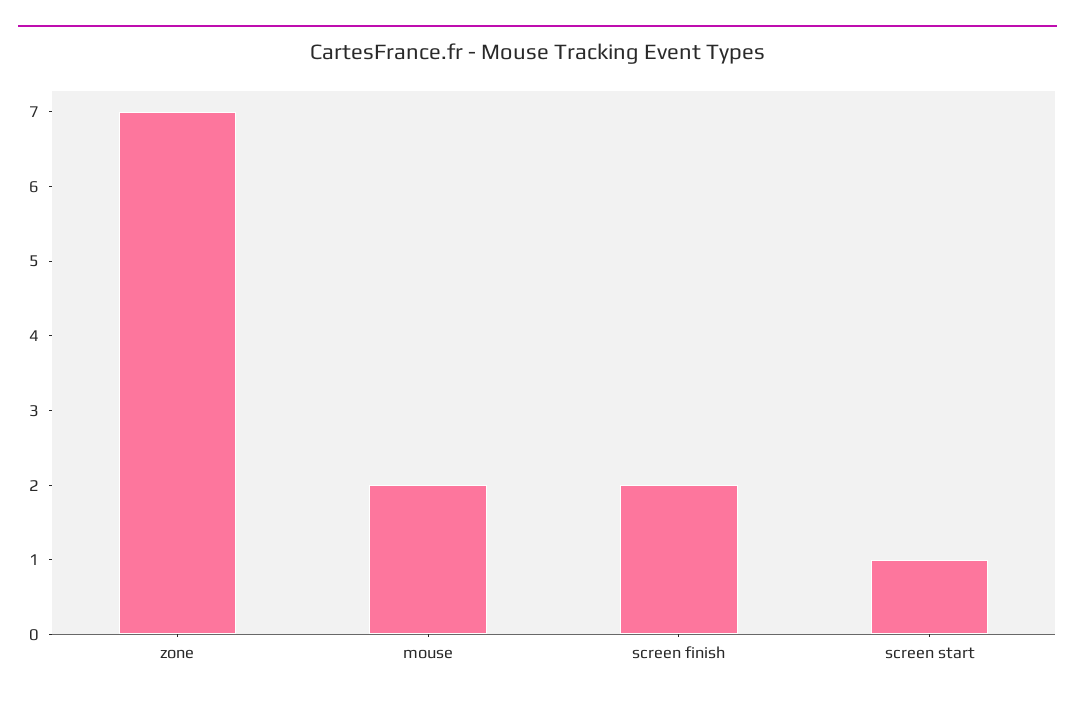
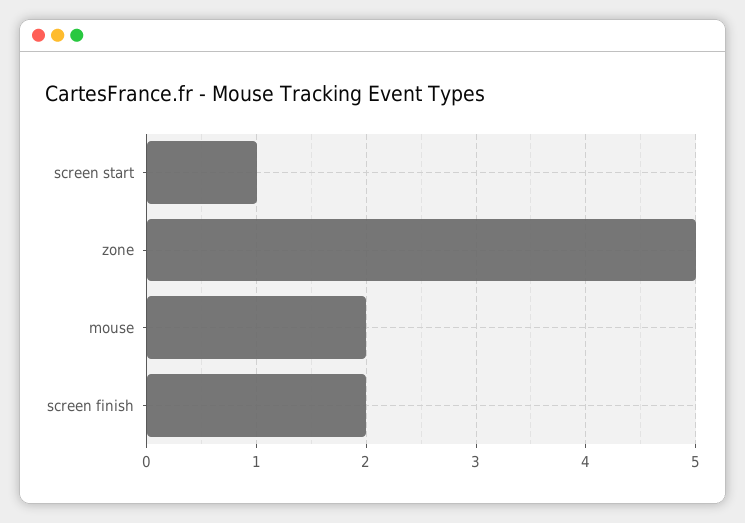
  {
-   "zone": 7,
+   "zone": 5,
    "mouse": 2,
    "screen finish": 2,
    "screen start": 1
  }

